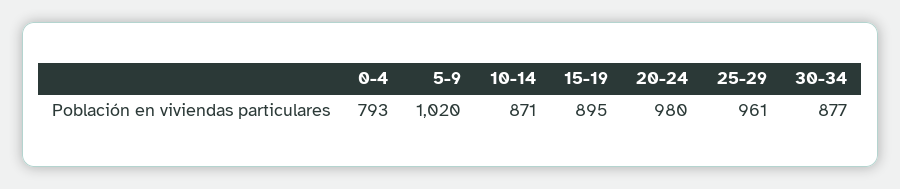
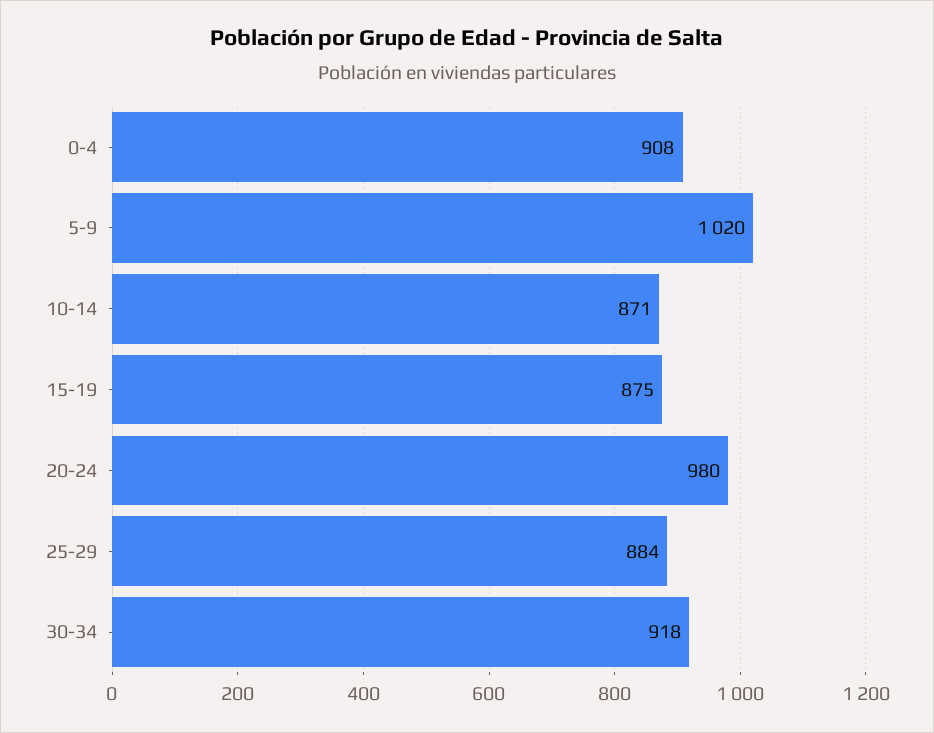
  {
-   "0-4": 793,
+   "0-4": 908,
    "5-9": 1020,
    "10-14": 871,
-   "15-19": 895,
+   "15-19": 875,
    "20-24": 980,
-   "25-29": 961,
+   "25-29": 884,
-   "30-34": 877
+   "30-34": 918
  }

